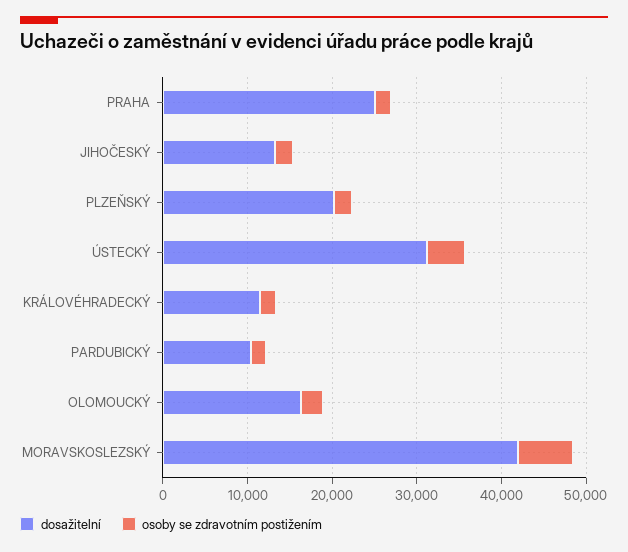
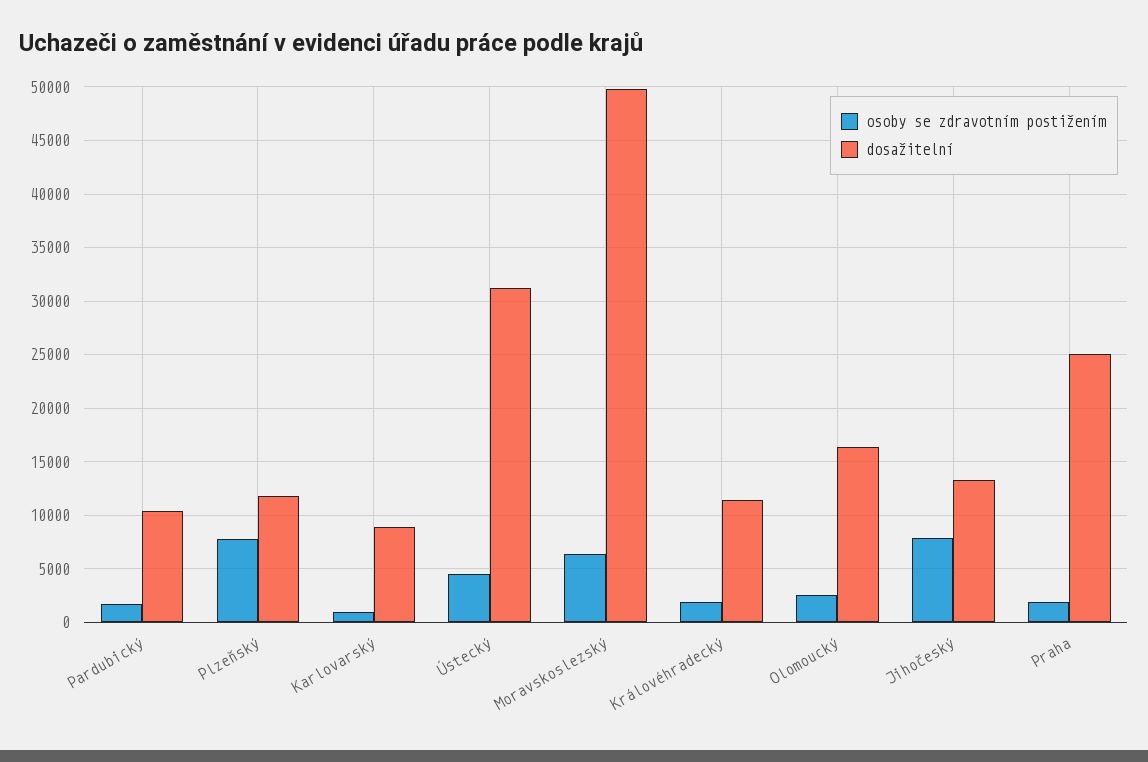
  {
    "dosažitelní": {
      "PRAHA": 25000,
      "JIHOČESKÝ": 13000,
-     "PLZEŇSKÝ": 20000,
+     "PLZEŇSKÝ": 12000,
      "ÚSTECKÝ": 31000,
      "KRÁLOVÉHRADECKÝ": 11000,
      "PARDUBICKÝ": 10000,
      "OLOMOUCKÝ": 16000,
-     "MORAVSKOSLEZSKÝ": 42000
+     "MORAVSKOSLEZSKÝ": 50000,
+     "Karlovarský": 9000
    },
    "osoby se zdravotním postižením": {
      "PRAHA": 2000,
-     "JIHOČESKÝ": 2000,
+     "JIHOČESKÝ": 8000,
-     "PLZEŇSKÝ": 2000,
+     "PLZEŇSKÝ": 8000,
      "ÚSTECKÝ": 5000,
      "KRÁLOVÉHRADECKÝ": 2000,
      "PARDUBICKÝ": 2000,
      "OLOMOUCKÝ": 3000,
-     "MORAVSKOSLEZSKÝ": 6000
+     "MORAVSKOSLEZSKÝ": 6000,
+     "Karlovarský": 1000
    }
  }

